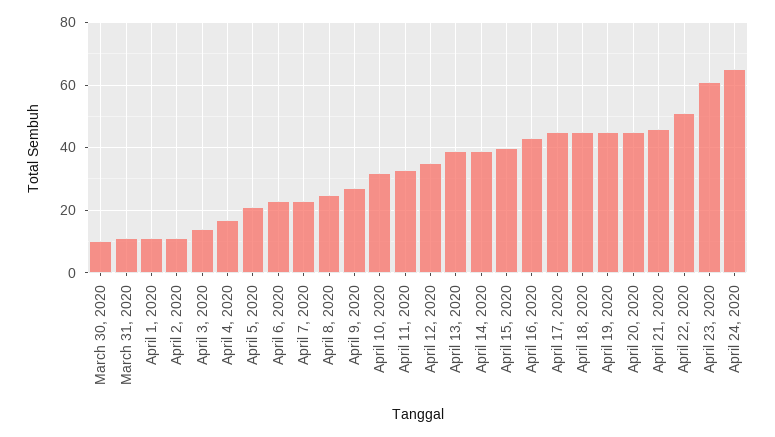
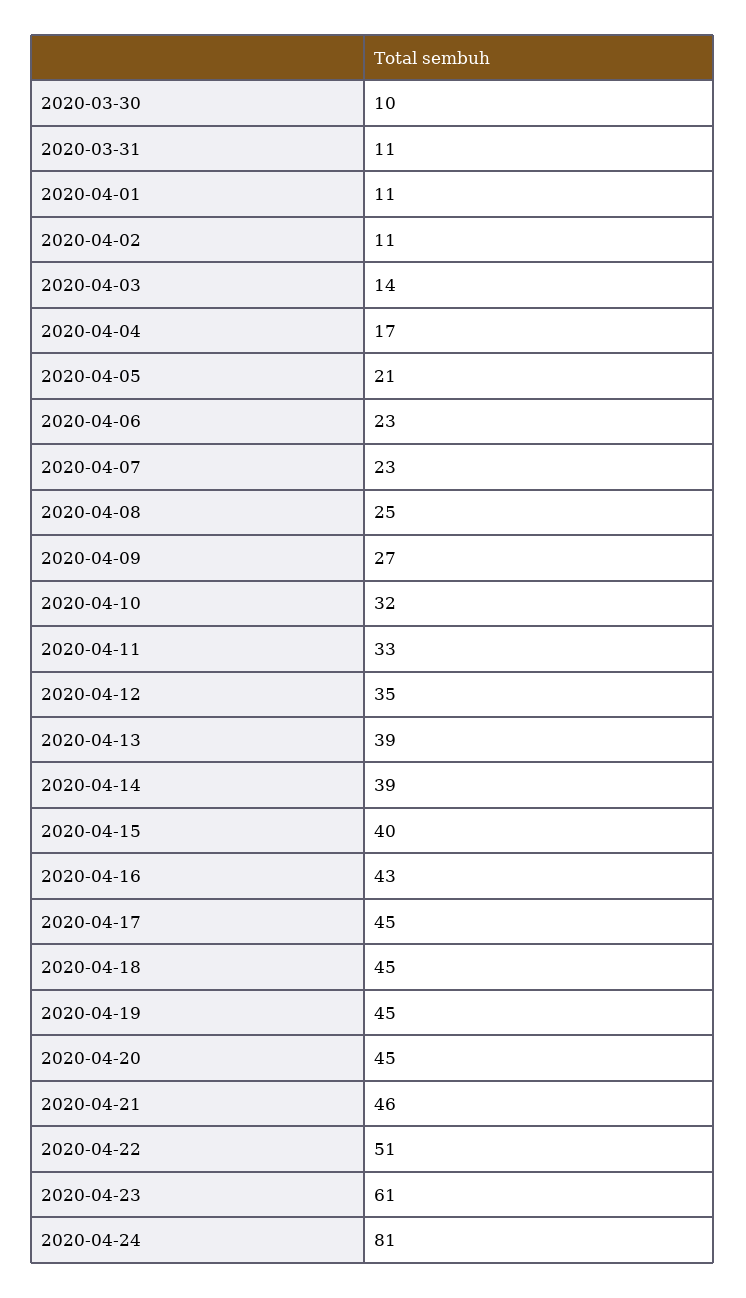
  {
    "March 30, 2020": 10,
    "March 31, 2020": 11,
    "April 1, 2020": 11,
    "April 2, 2020": 11,
    "April 3, 2020": 14,
    "April 4, 2020": 17,
    "April 5, 2020": 21,
    "April 6, 2020": 23,
    "April 7, 2020": 23,
    "April 8, 2020": 25,
    "April 9, 2020": 27,
    "April 10, 2020": 32,
    "April 11, 2020": 33,
    "April 12, 2020": 35,
    "April 13, 2020": 39,
    "April 14, 2020": 39,
    "April 15, 2020": 40,
    "April 16, 2020": 43,
    "April 17, 2020": 45,
    "April 18, 2020": 45,
    "April 19, 2020": 45,
    "April 20, 2020": 45,
    "April 21, 2020": 46,
    "April 22, 2020": 51,
    "April 23, 2020": 61,
-   "April 24, 2020": 65
+   "April 24, 2020": 81
  }

